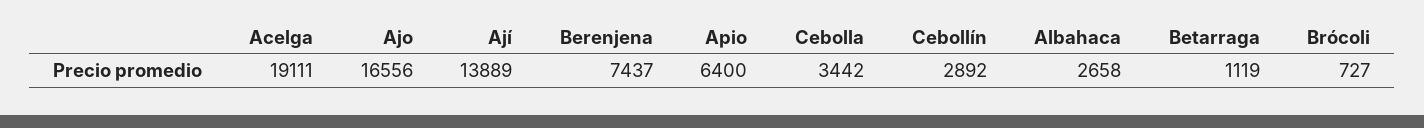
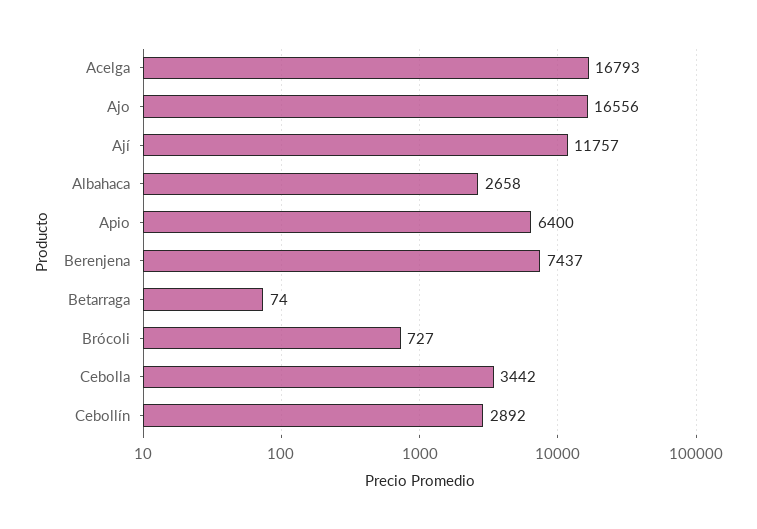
  {
-   "Acelga": 19111,
+   "Acelga": 16793,
    "Ajo": 16556,
-   "Ají": 13889,
+   "Ají": 11757,
    "Berenjena": 7437,
    "Apio": 6400,
    "Cebolla": 3442,
    "Cebollín": 2892,
    "Albahaca": 2658,
-   "Betarraga": 1119,
+   "Betarraga": 74,
    "Brócoli": 727
  }

